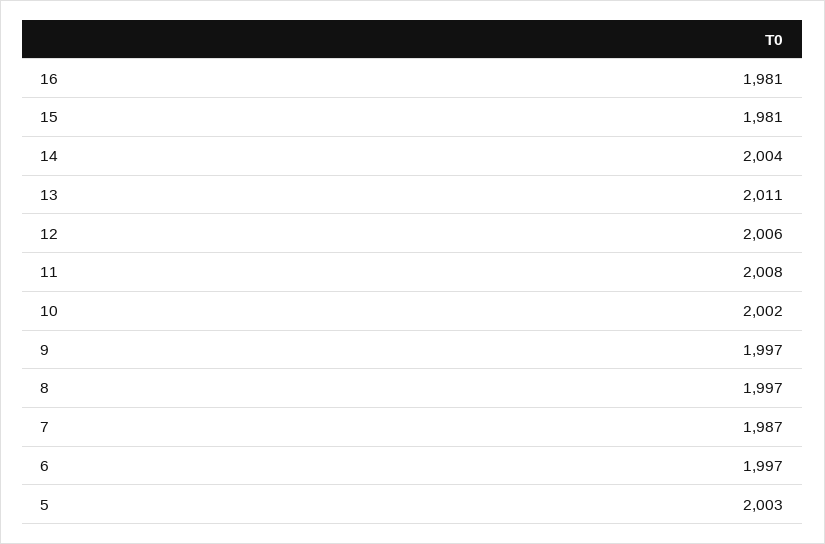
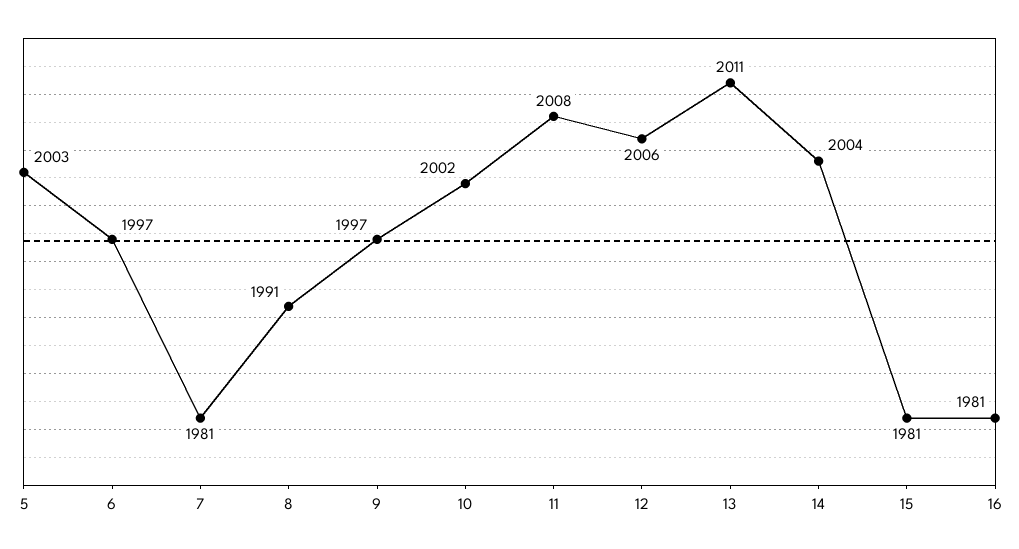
  {
    "16": 1981,
    "15": 1981,
    "14": 2004,
    "13": 2011,
    "12": 2006,
    "11": 2008,
    "10": 2002,
    "9": 1997,
-   "8": 1997,
+   "8": 1991,
-   "7": 1987,
+   "7": 1981,
    "6": 1997,
    "5": 2003
  }

